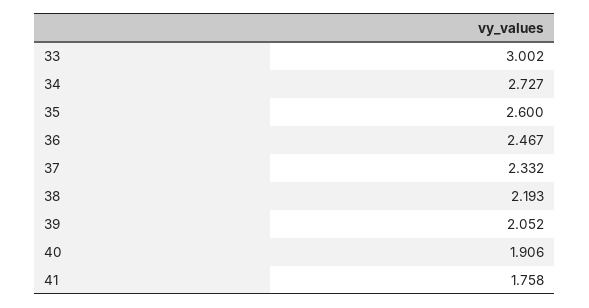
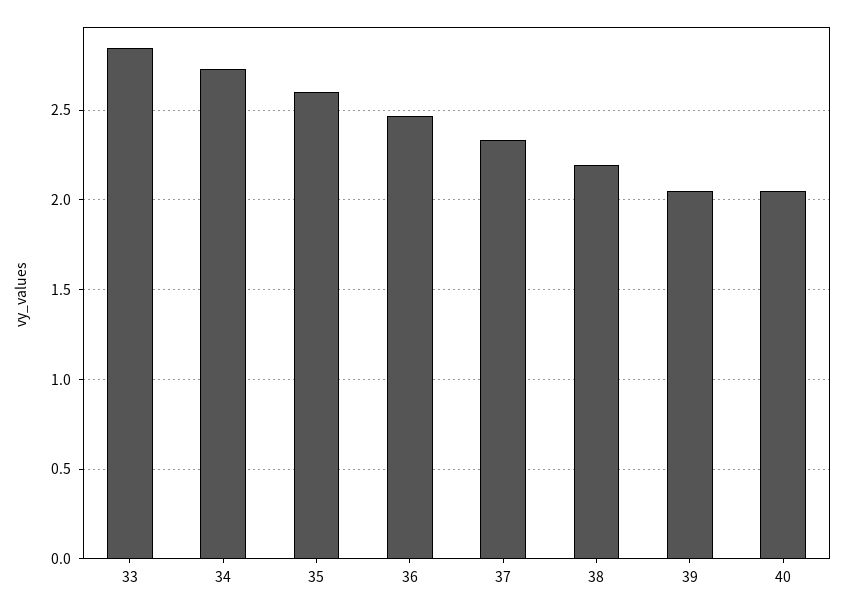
  {
-   "33": 3.002,
+   "33": 2.85,
    "34": 2.727,
    "35": 2.6,
    "36": 2.467,
    "37": 2.332,
    "38": 2.193,
    "39": 2.052,
-   "40": 1.906,
+   "40": 2.05
-   "41": 1.758
  }

